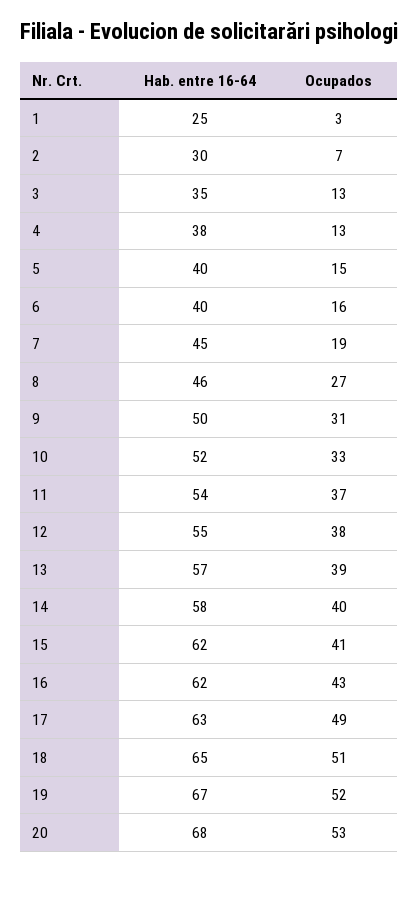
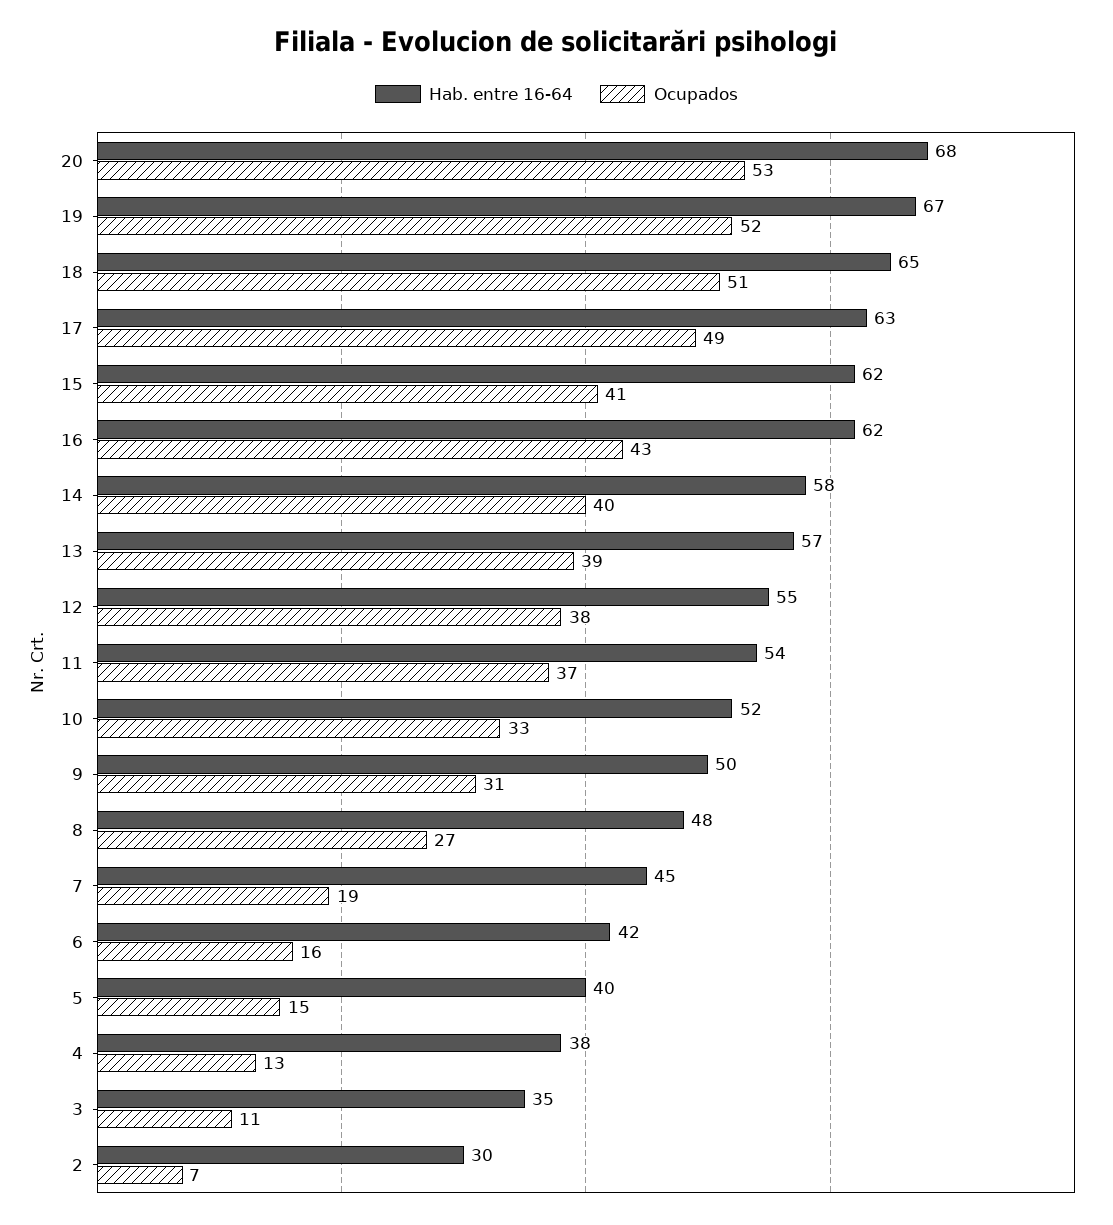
  {
    "Hab. entre 16-64": {
-     "1": 25,
      "2": 30,
      "3": 35,
      "4": 38,
      "5": 40,
-     "6": 40,
+     "6": 42,
      "7": 45,
-     "8": 46,
+     "8": 48,
      "9": 50,
      "10": 52,
      "11": 54,
      "12": 55,
      "13": 57,
      "14": 58,
      "15": 62,
      "16": 62,
      "17": 63,
      "18": 65,
      "19": 67,
      "20": 68
    },
    "Ocupados": {
-     "1": 3,
      "2": 7,
-     "3": 13,
+     "3": 11,
      "4": 13,
      "5": 15,
      "6": 16,
      "7": 19,
      "8": 27,
      "9": 31,
      "10": 33,
      "11": 37,
      "12": 38,
      "13": 39,
      "14": 40,
      "15": 41,
      "16": 43,
      "17": 49,
      "18": 51,
      "19": 52,
      "20": 53
    }
  }

